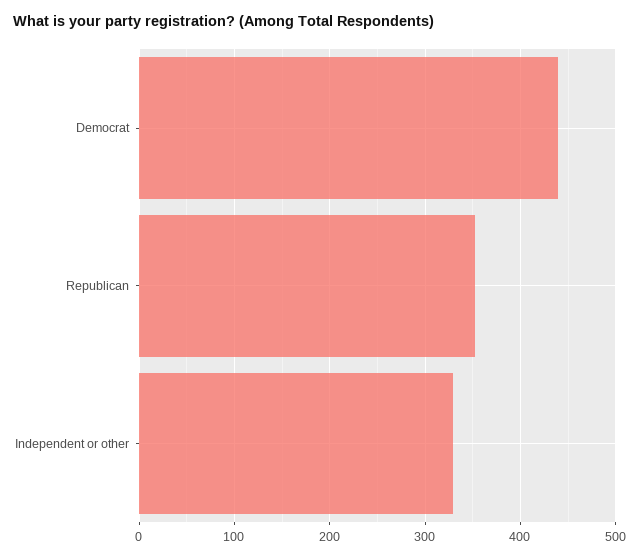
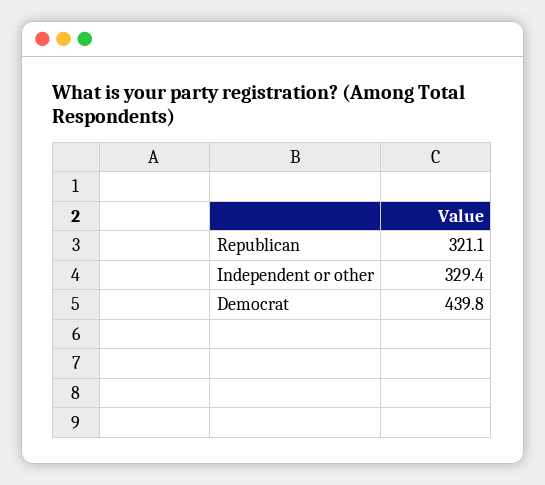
  {
    "Democrat": 439.8,
-   "Republican": 350,
+   "Republican": 321.1,
    "Independent or other": 329.4
  }

